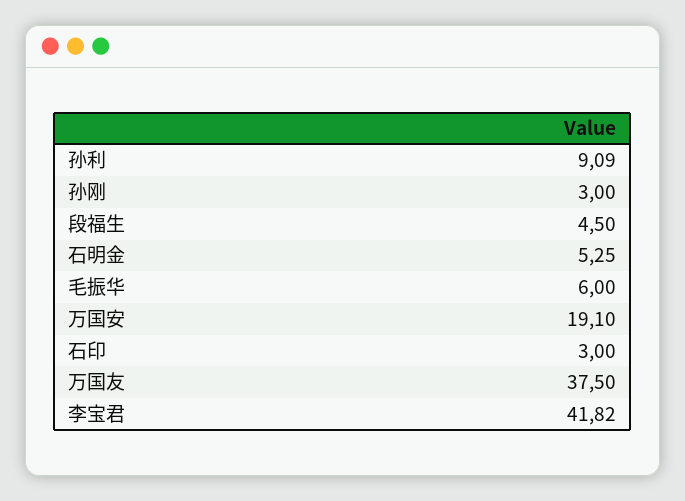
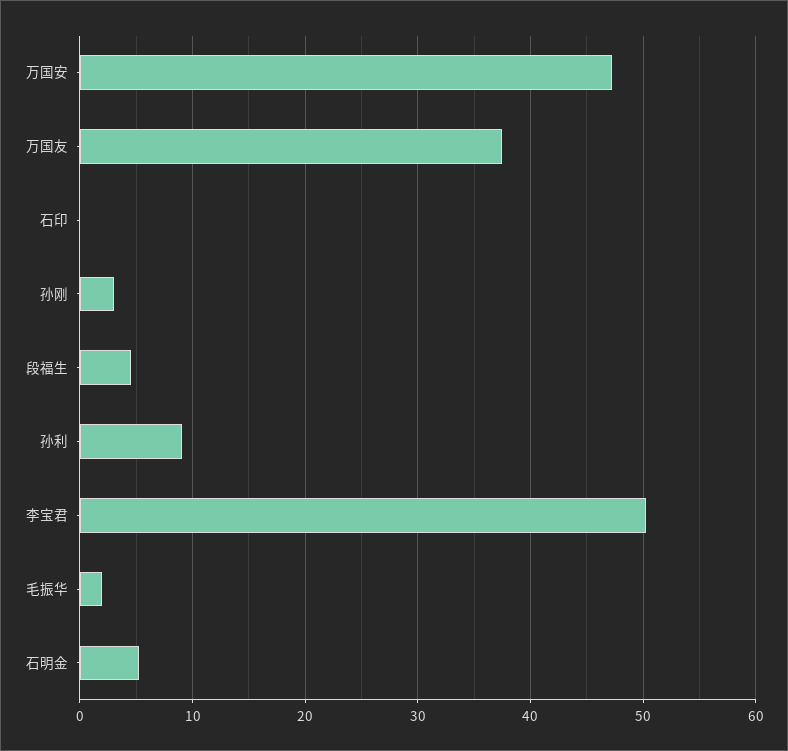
  {
    "孙利": 9.09,
    "孙刚": 3,
    "段福生": 4.5,
    "石明金": 5.25,
-   "毛振华": 6,
+   "毛振华": 2,
-   "万国安": 19.1,
+   "万国安": 47,
-   "石印": 3,
+   "石印": 0,
    "万国友": 37.5,
-   "李宝君": 41.82
+   "李宝君": 50
  }

